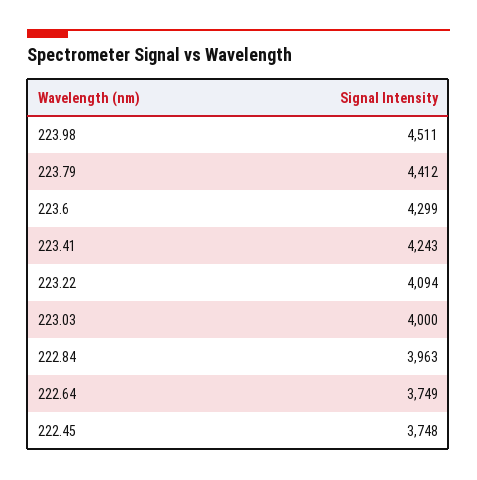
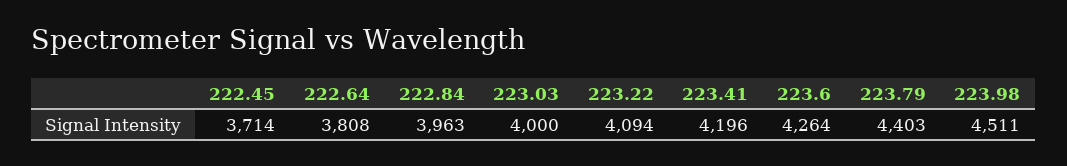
  {
    "223.98": 4511,
-   "223.79": 4412,
+   "223.79": 4403,
-   "223.6": 4299,
+   "223.6": 4264,
-   "223.41": 4243,
+   "223.41": 4196,
    "223.22": 4094,
    "223.03": 4000,
    "222.84": 3963,
-   "222.64": 3749,
+   "222.64": 3808,
-   "222.45": 3748
+   "222.45": 3714
  }

